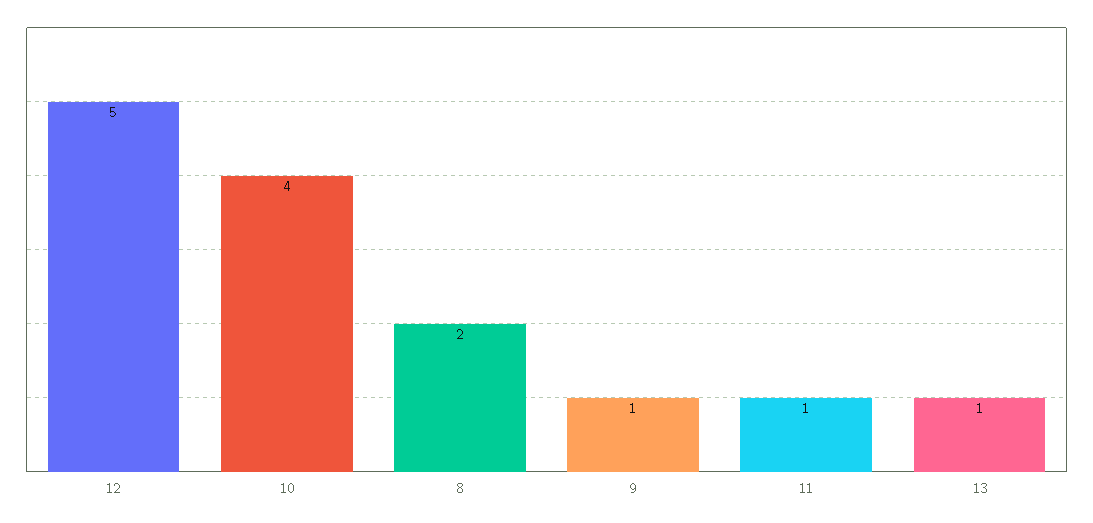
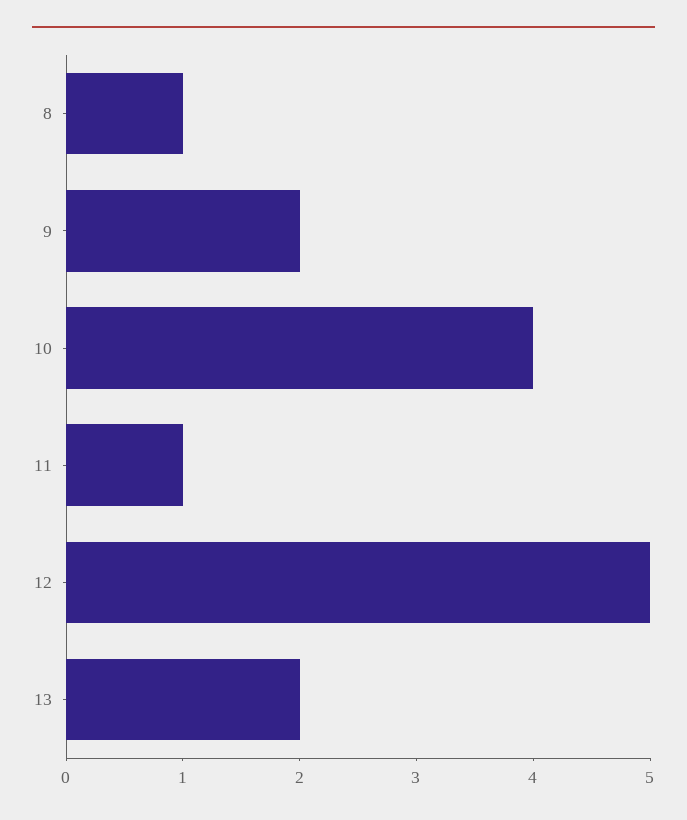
  {
    "12": 5,
    "10": 4,
-   "8": 2,
+   "8": 1,
-   "9": 1,
+   "9": 2,
    "11": 1,
-   "13": 1
+   "13": 2
  }

